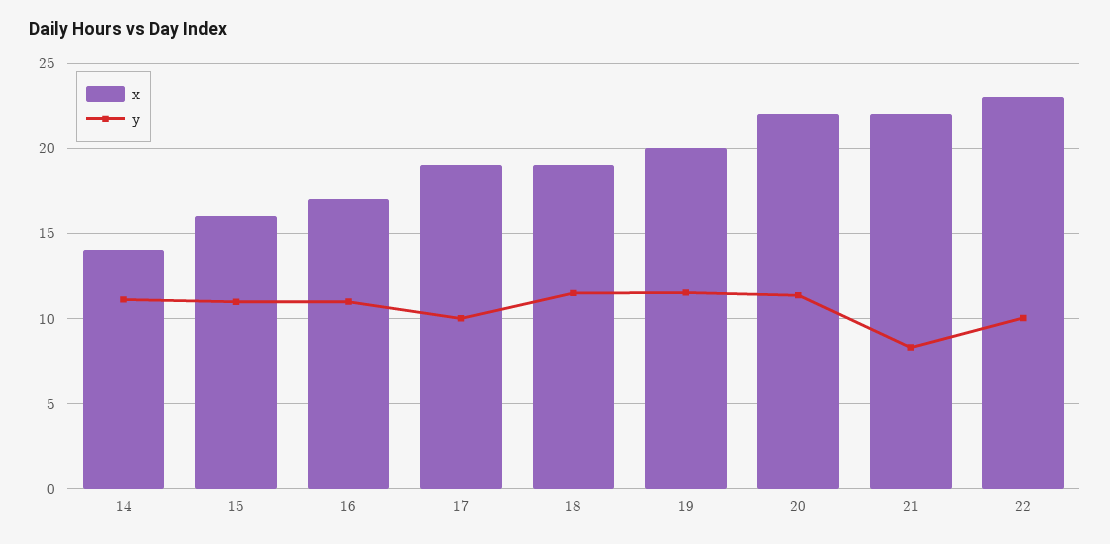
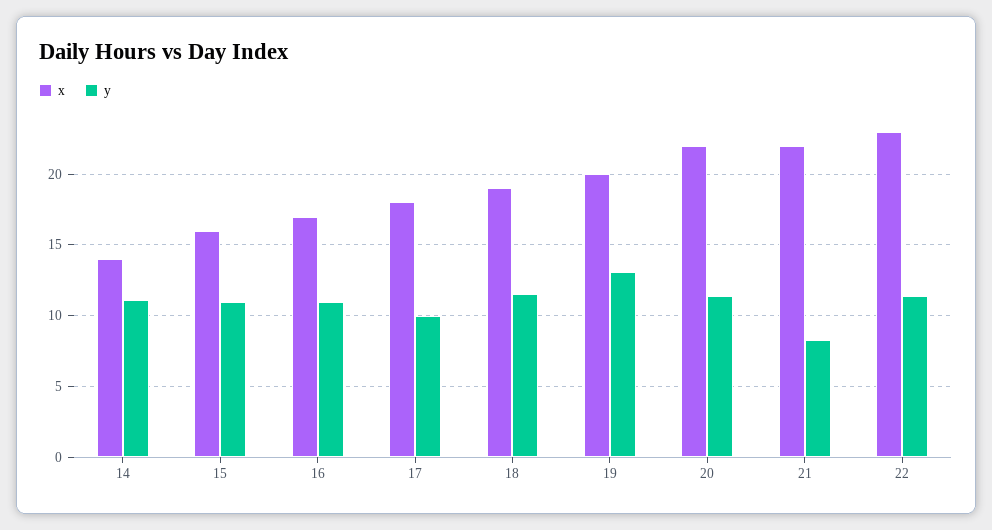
  {
    "x": {
      "14": 14,
      "15": 16,
      "16": 17,
-     "17": 19,
+     "17": 18,
      "18": 19,
      "19": 20,
      "20": 22,
      "21": 22,
      "22": 23
    },
    "y": {
      "14": 11,
      "15": 11,
      "16": 11,
      "17": 10,
      "18": 11.5,
-     "19": 11.5,
+     "19": 13,
      "20": 11.5,
      "21": 8.5,
-     "22": 10
+     "22": 11.5
    }
  }

